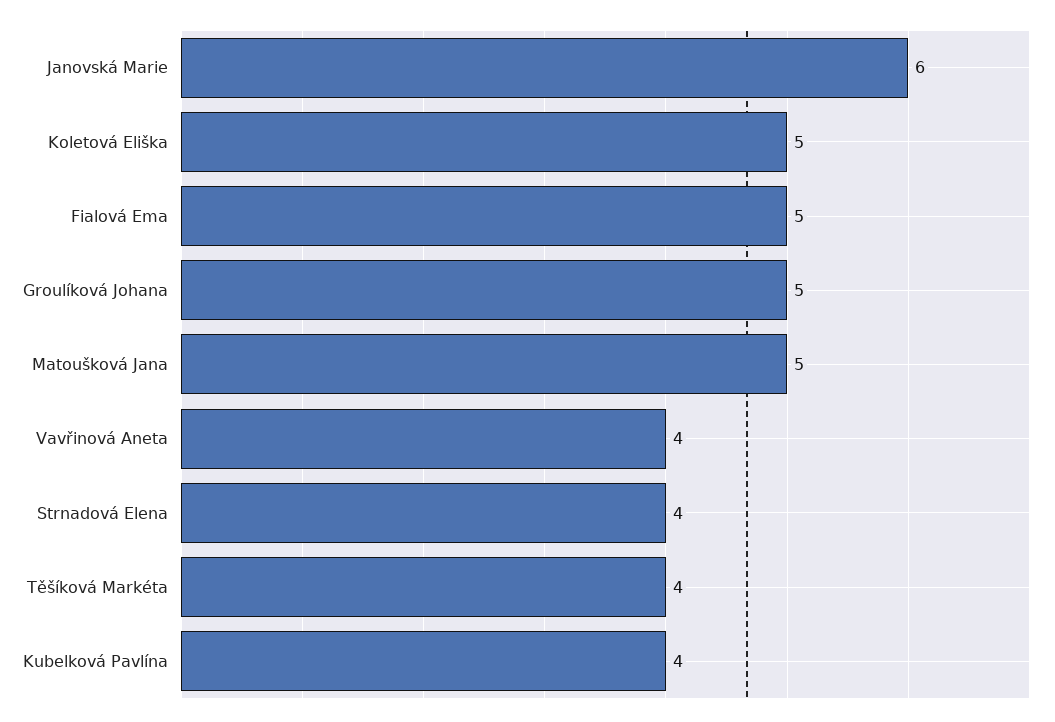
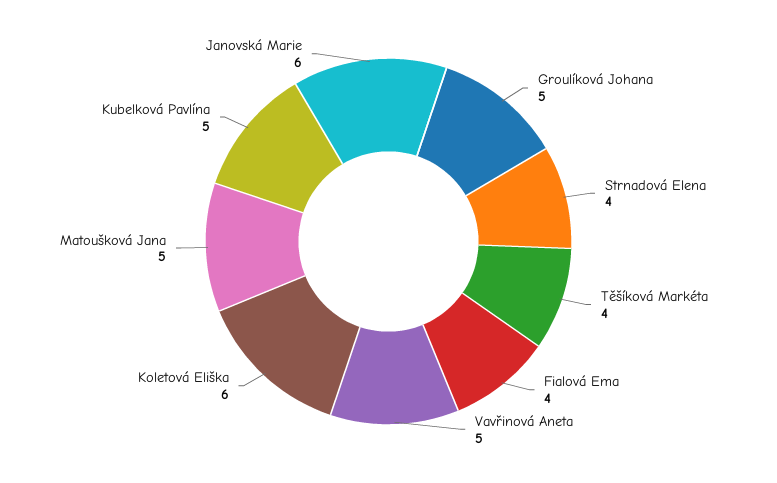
  {
    "Janovská Marie": 6,
-   "Koletová Eliška": 5,
+   "Koletová Eliška": 6,
-   "Fialová Ema": 5,
+   "Fialová Ema": 4,
    "Groulíková Johana": 5,
    "Matoušková Jana": 5,
-   "Vavřinová Aneta": 4,
+   "Vavřinová Aneta": 5,
    "Strnadová Elena": 4,
    "Těšíková Markéta": 4,
-   "Kubelková Pavlína": 4
+   "Kubelková Pavlína": 5
  }

